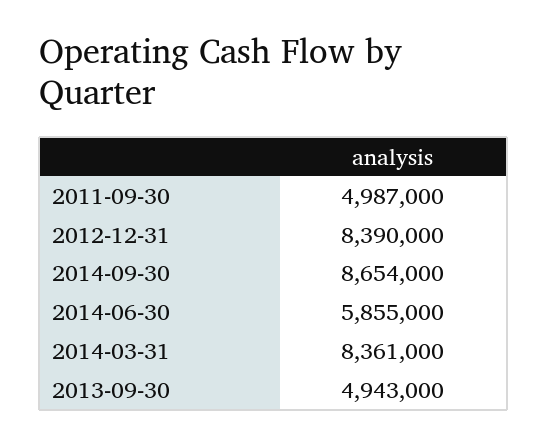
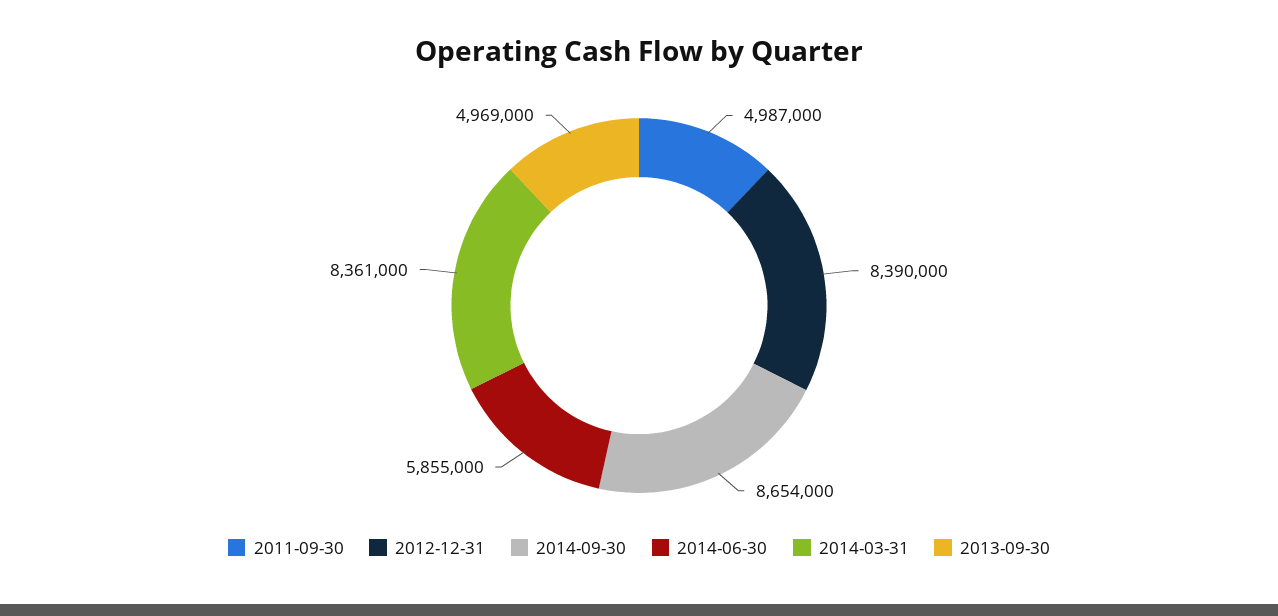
  {
    "2011-09-30": 4987000,
    "2012-12-31": 8390000,
    "2014-09-30": 8654000,
    "2014-06-30": 5855000,
    "2014-03-31": 8361000,
-   "2013-09-30": 4943000
+   "2013-09-30": 4969000
  }

